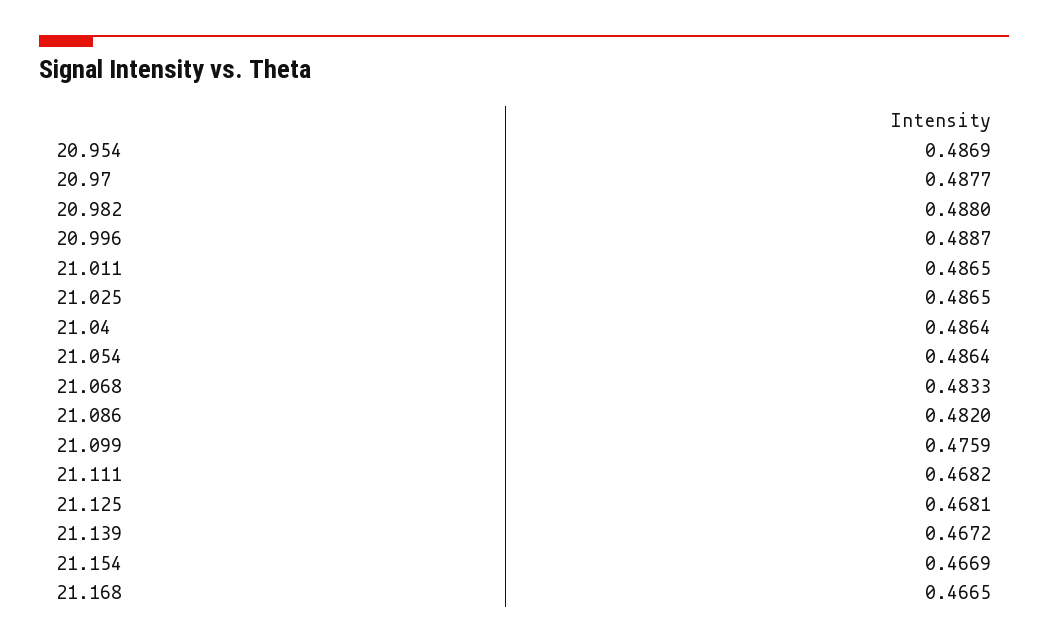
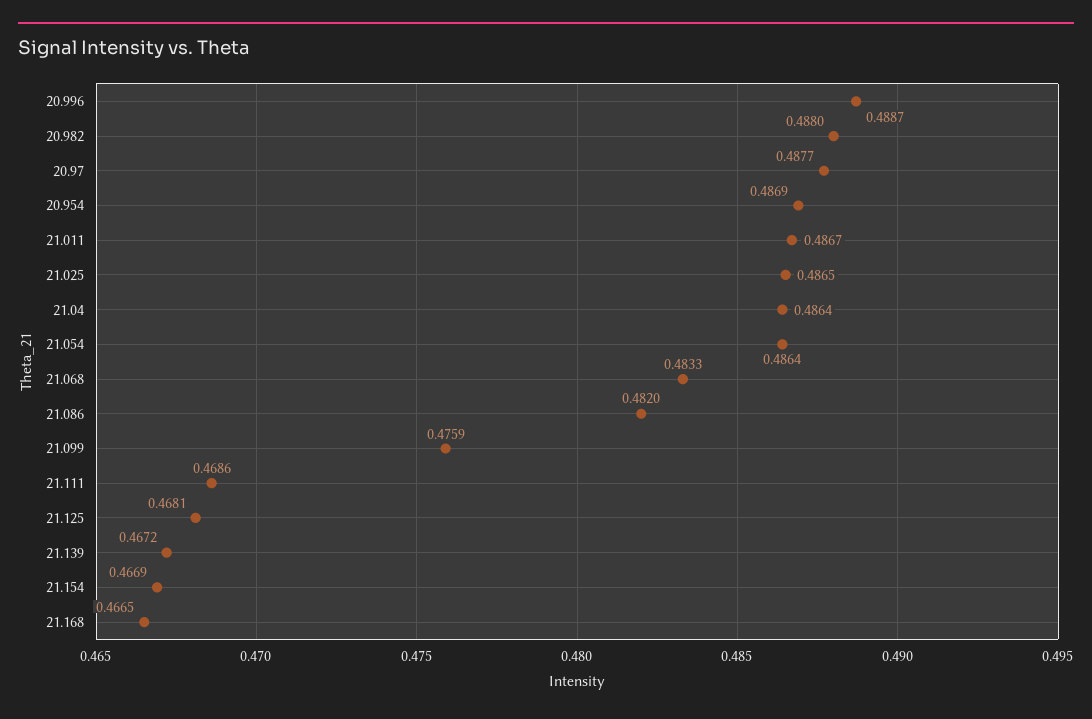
  {
    "20.954": 0.4869,
    "20.97": 0.4877,
    "20.982": 0.488,
    "20.996": 0.4887,
-   "21.011": 0.4865,
+   "21.011": 0.4867,
    "21.025": 0.4865,
    "21.04": 0.4864,
    "21.054": 0.4864,
    "21.068": 0.4833,
    "21.086": 0.482,
    "21.099": 0.4759,
-   "21.111": 0.4682,
+   "21.111": 0.4686,
    "21.125": 0.4681,
    "21.139": 0.4672,
    "21.154": 0.4669,
    "21.168": 0.4665
  }

